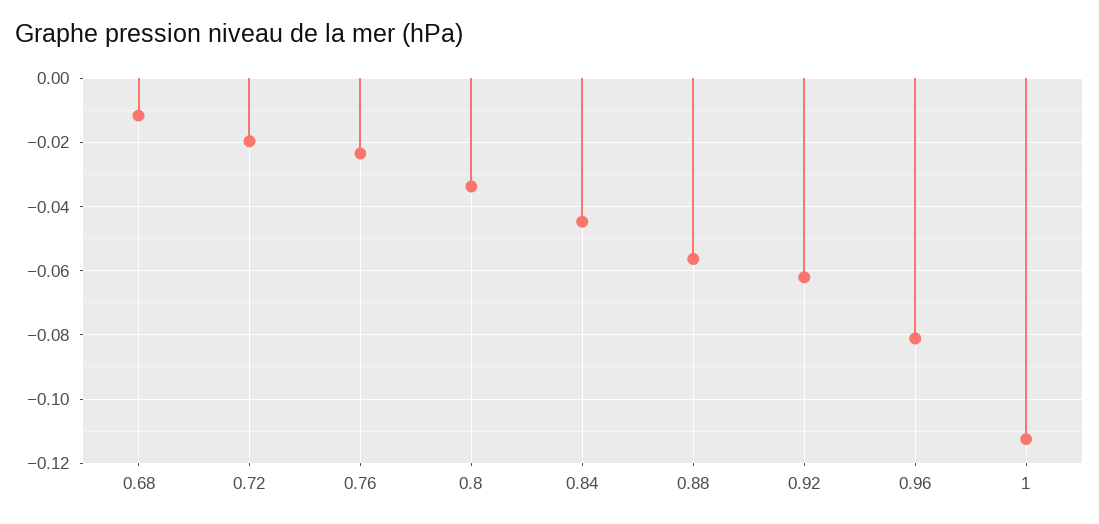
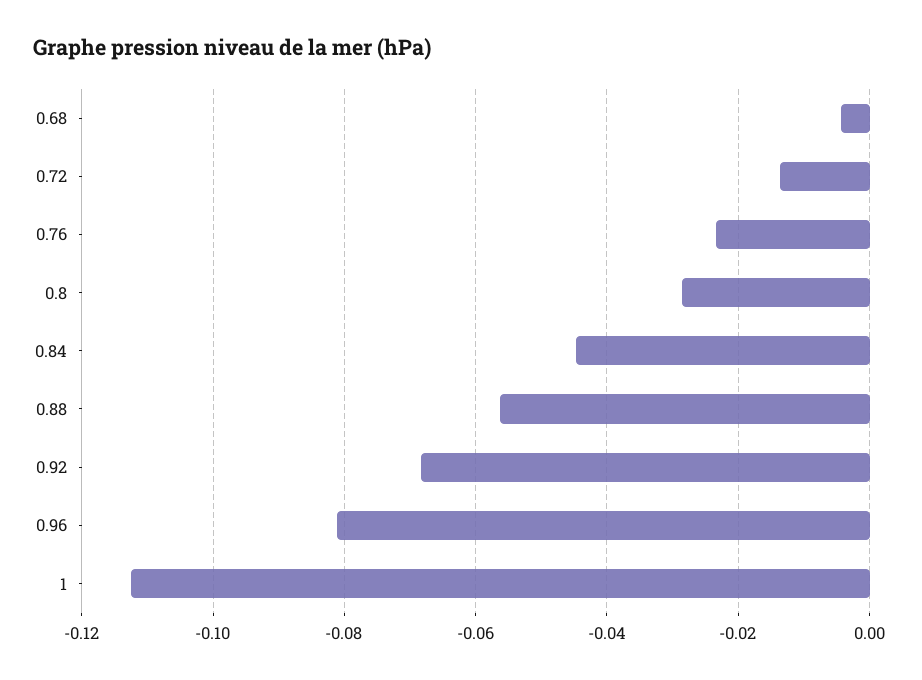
  {
-   "0.68": -0.012,
+   "0.68": -0.004,
-   "0.72": -0.02,
+   "0.72": -0.014,
    "0.76": -0.024,
-   "0.8": -0.034,
+   "0.8": -0.028,
    "0.84": -0.044,
    "0.88": -0.056,
-   "0.92": -0.062,
+   "0.92": -0.068,
    "0.96": -0.082,
    "1": -0.112
  }

